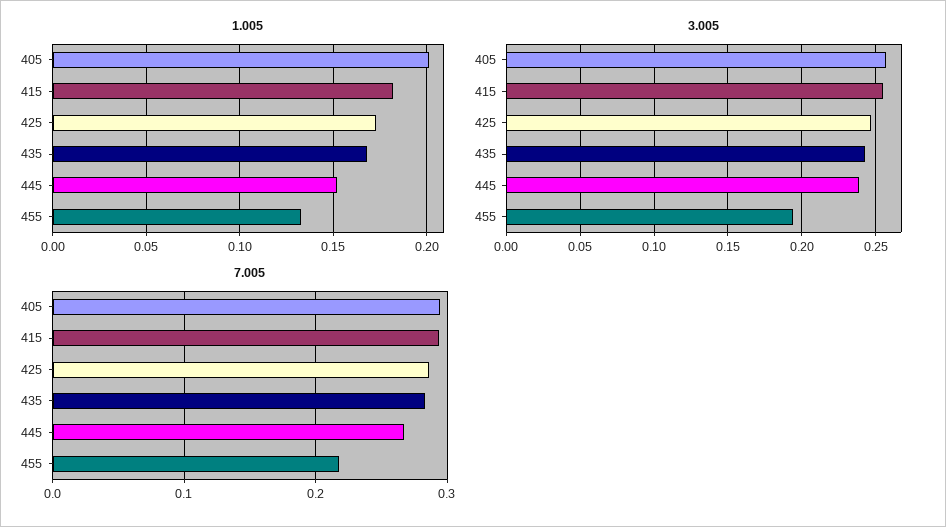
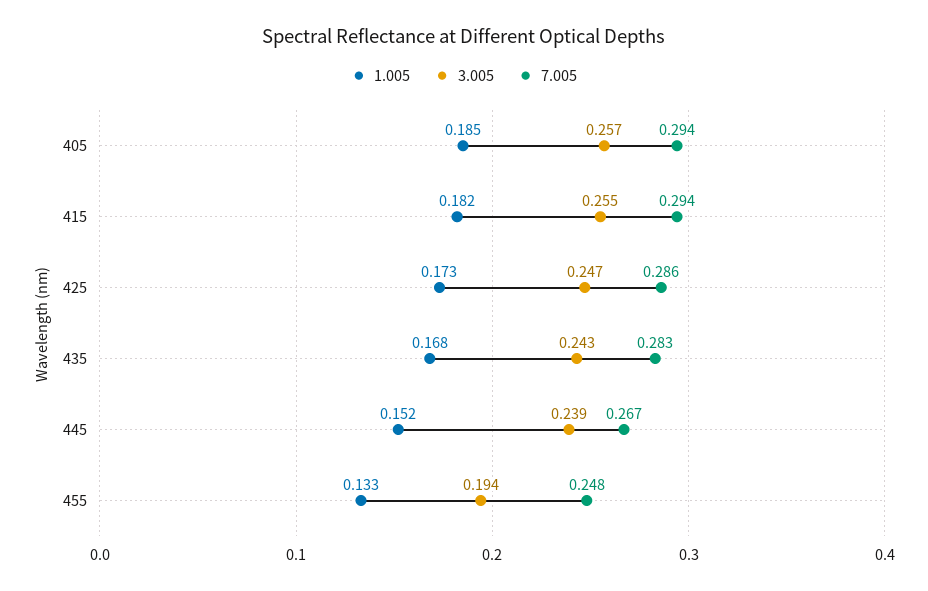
  {
    "1.005": {
-     "405": 0.2,
+     "405": 0.185,
      "415": 0.182,
      "425": 0.173,
      "435": 0.168,
      "445": 0.152,
      "455": 0.133
    },
    "3.005": {
      "405": 0.257,
      "415": 0.255,
      "425": 0.247,
      "435": 0.243,
      "445": 0.239,
      "455": 0.194
    },
    "7.005": {
      "405": 0.294,
      "415": 0.294,
      "425": 0.286,
      "435": 0.283,
      "445": 0.267,
-     "455": 0.22
+     "455": 0.248
    }
  }

